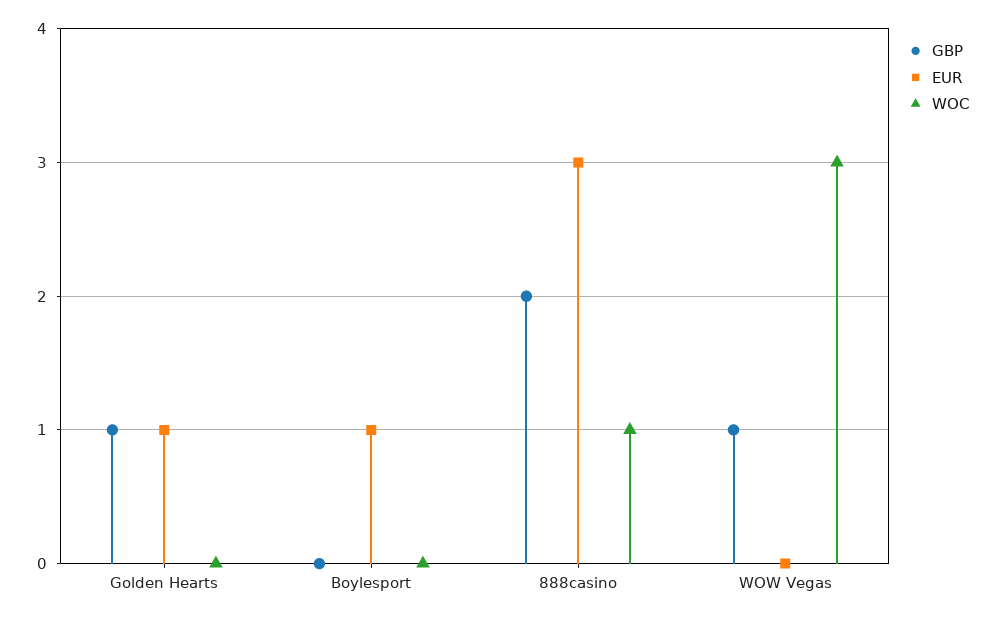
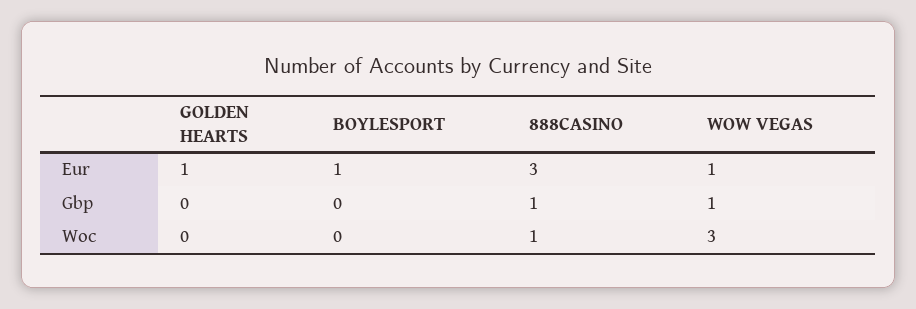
  {
    "GBP": {
-     "Golden Hearts": 1,
+     "Golden Hearts": 0,
      "Boylesport": 0,
-     "888casino": 2,
+     "888casino": 1,
      "WOW Vegas": 1
    },
    "EUR": {
      "Golden Hearts": 1,
      "Boylesport": 1,
      "888casino": 3,
-     "WOW Vegas": 0
+     "WOW Vegas": 1
    },
    "WOC": {
      "Golden Hearts": 0,
      "Boylesport": 0,
      "888casino": 1,
      "WOW Vegas": 3
    }
  }

